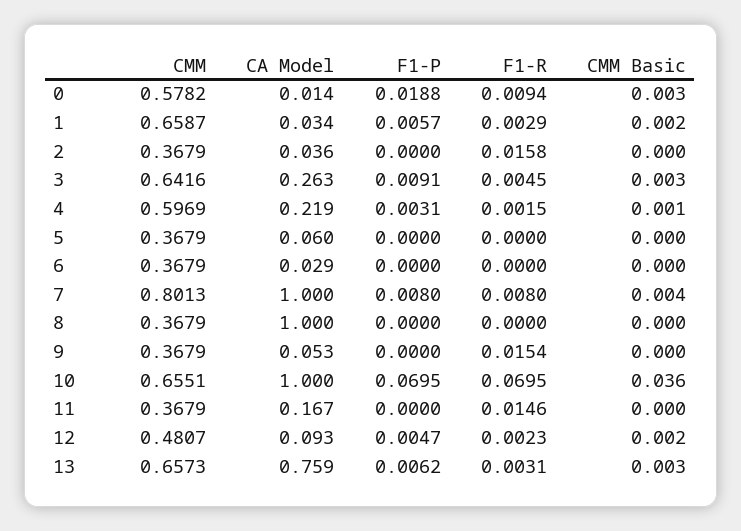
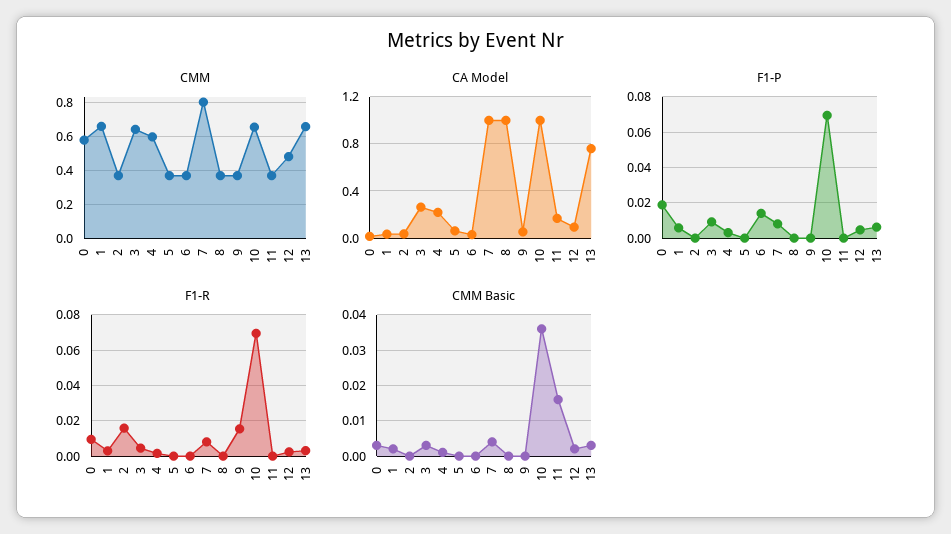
  {
    "CMM": {
      "0": 0.5782,
      "1": 0.6587,
      "2": 0.3679,
      "3": 0.6416,
      "4": 0.5969,
      "5": 0.3679,
      "6": 0.3679,
      "7": 0.8013,
      "8": 0.3679,
      "9": 0.3679,
      "10": 0.6551,
      "11": 0.3679,
      "12": 0.4807,
      "13": 0.6573
    },
    "CA Model": {
      "0": 0.014,
      "1": 0.034,
      "2": 0.036,
      "3": 0.263,
      "4": 0.219,
      "5": 0.06,
      "6": 0.029,
      "7": 1,
      "8": 1,
      "9": 0.053,
      "10": 1,
      "11": 0.167,
      "12": 0.093,
      "13": 0.759
    },
    "F1-P": {
      "0": 0.0188,
      "1": 0.0057,
      "2": 0,
      "3": 0.0091,
      "4": 0.0031,
      "5": 0,
-     "6": 0,
+     "6": 0.015,
      "7": 0.008,
      "8": 0,
      "9": 0,
      "10": 0.0695,
      "11": 0,
      "12": 0.0047,
      "13": 0.0062
    },
    "F1-R": {
      "0": 0.0094,
      "1": 0.0029,
      "2": 0.0158,
      "3": 0.0045,
      "4": 0.0015,
      "5": 0,
      "6": 0,
      "7": 0.008,
      "8": 0,
      "9": 0.0154,
      "10": 0.0695,
-     "11": 0.0146,
+     "11": 0,
      "12": 0.0023,
      "13": 0.0031
    },
    "CMM Basic": {
      "0": 0.003,
      "1": 0.002,
      "2": 0,
      "3": 0.003,
      "4": 0.001,
      "5": 0,
      "6": 0,
      "7": 0.004,
      "8": 0,
      "9": 0,
      "10": 0.036,
-     "11": 0,
+     "11": 0.015,
      "12": 0.002,
      "13": 0.003
    }
  }

